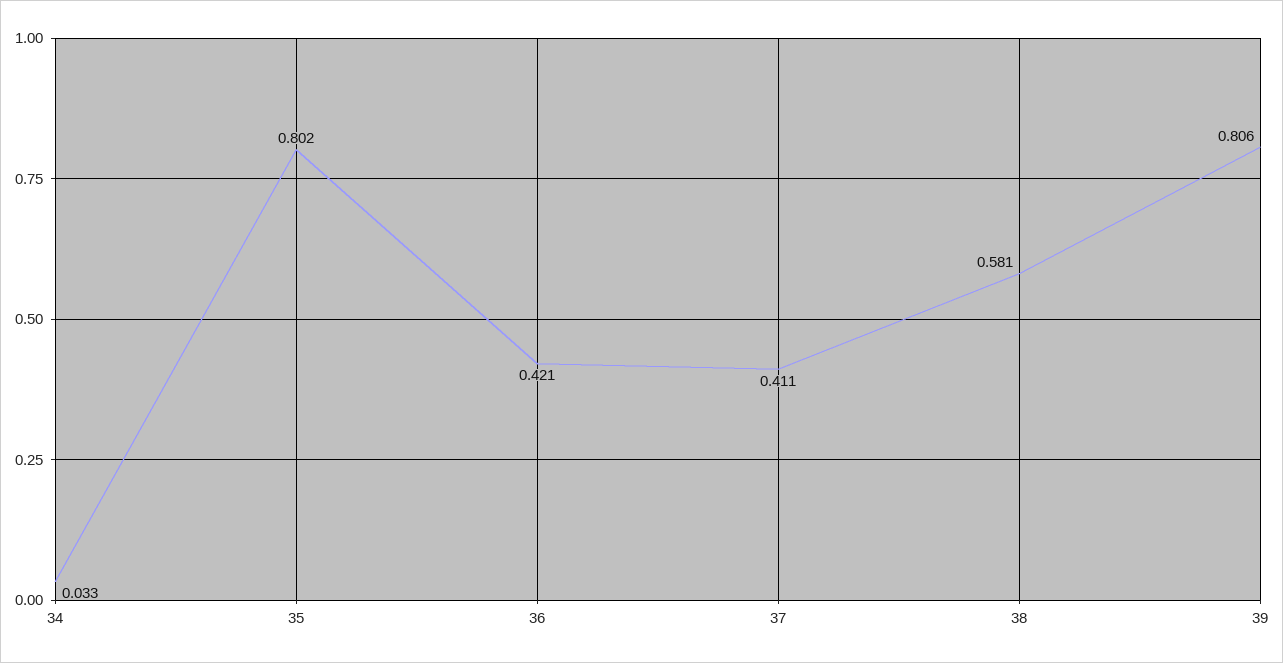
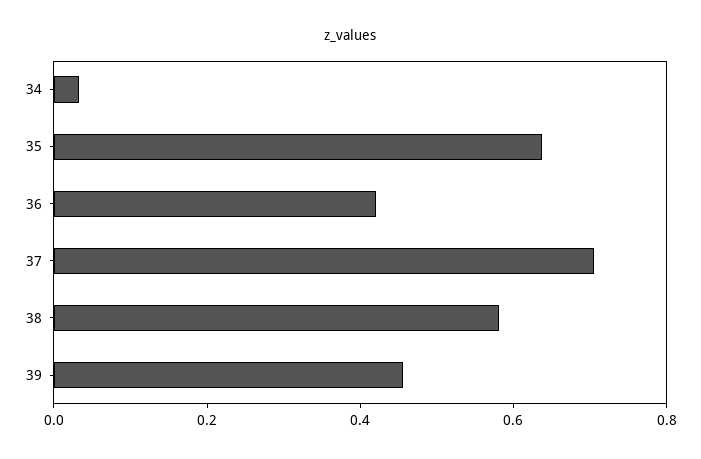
  {
    "34": 0.033,
-   "35": 0.802,
+   "35": 0.65,
    "36": 0.421,
-   "37": 0.411,
+   "37": 0.7,
    "38": 0.581,
-   "39": 0.806
+   "39": 0.45
  }

